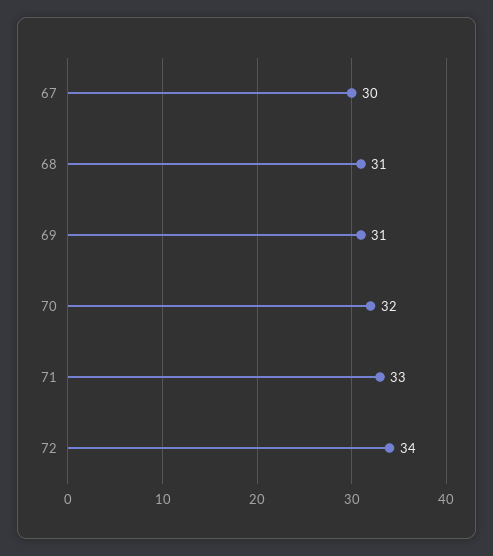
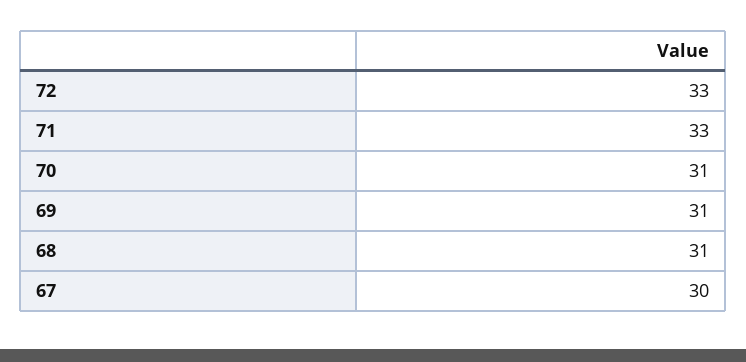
  {
    "67": 30,
    "68": 31,
    "69": 31,
-   "70": 32,
+   "70": 31,
    "71": 33,
-   "72": 34
+   "72": 33
  }

